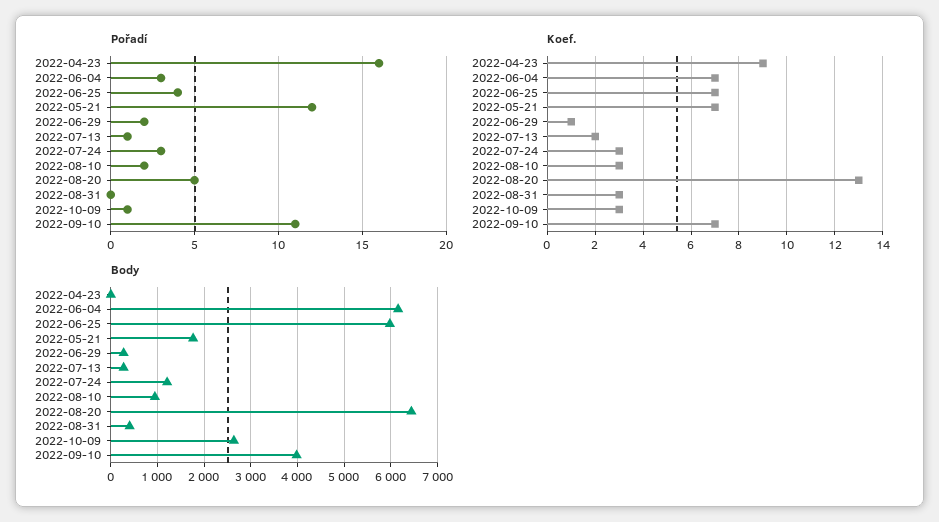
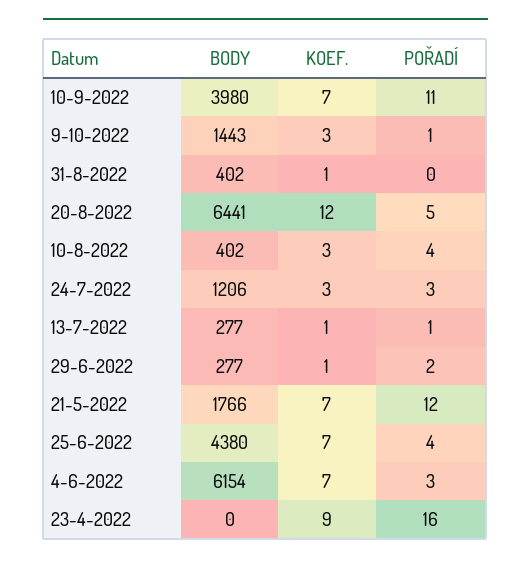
  {
    "Pořadí": {
      "2022-04-23": 16,
      "2022-06-04": 3,
      "2022-06-25": 4,
      "2022-05-21": 12,
      "2022-06-29": 2,
      "2022-07-13": 1,
      "2022-07-24": 3,
-     "2022-08-10": 2,
+     "2022-08-10": 4,
      "2022-08-20": 5,
      "2022-08-31": 0,
      "2022-10-09": 1,
      "2022-09-10": 11
    },
    "Koef.": {
      "2022-04-23": 9,
      "2022-06-04": 7,
      "2022-06-25": 7,
      "2022-05-21": 7,
      "2022-06-29": 1,
-     "2022-07-13": 2,
+     "2022-07-13": 1,
      "2022-07-24": 3,
      "2022-08-10": 3,
-     "2022-08-20": 13,
+     "2022-08-20": 12,
-     "2022-08-31": 3,
+     "2022-08-31": 1,
      "2022-10-09": 3,
      "2022-09-10": 7
    },
    "Body": {
      "2022-04-23": 0,
      "2022-06-04": 6154,
-     "2022-06-25": 6000,
+     "2022-06-25": 4380,
      "2022-05-21": 1766,
      "2022-06-29": 277,
      "2022-07-13": 277,
      "2022-07-24": 1206,
-     "2022-08-10": 1000,
+     "2022-08-10": 402,
      "2022-08-20": 6441,
      "2022-08-31": 402,
-     "2022-10-09": 2600,
+     "2022-10-09": 1443,
      "2022-09-10": 3980
    }
  }

